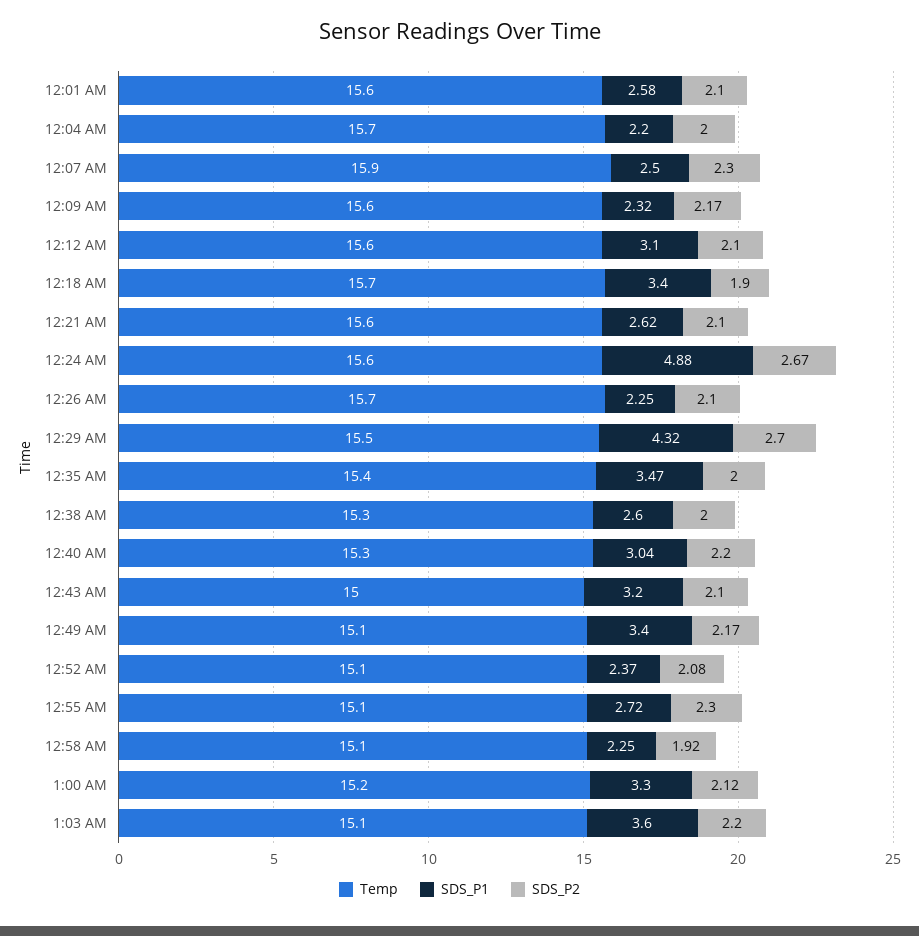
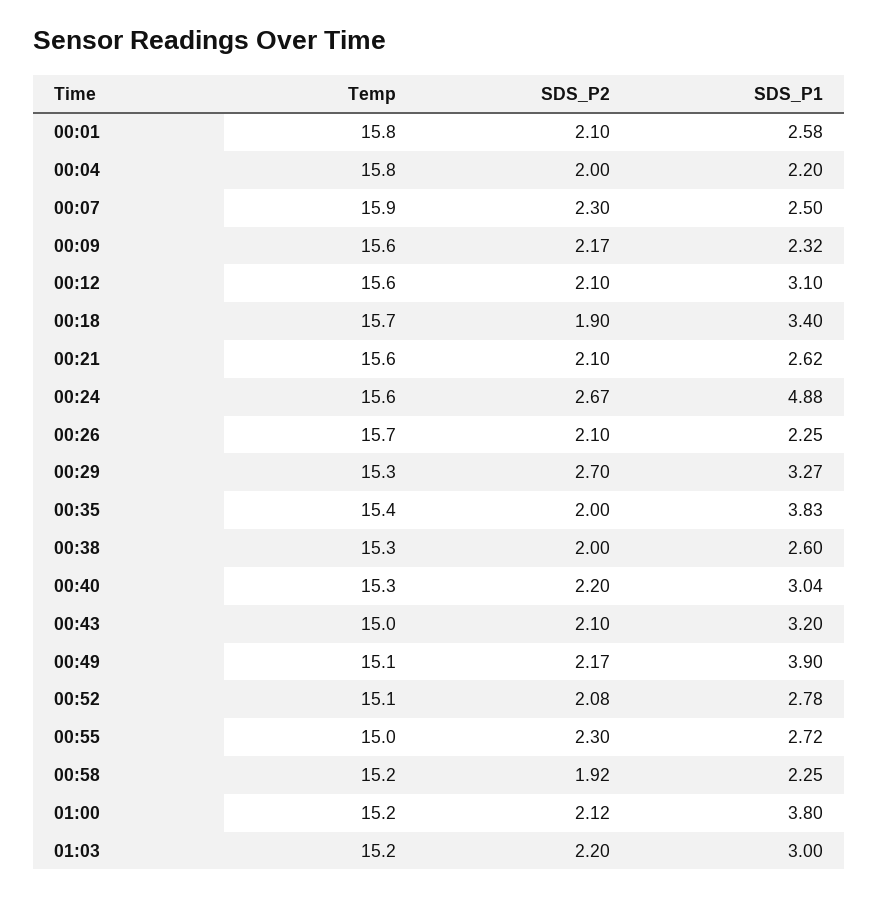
  {
    "Temp": {
-     "12:01 AM": 15.6,
+     "12:01 AM": 15.8,
-     "12:04 AM": 15.7,
+     "12:04 AM": 15.8,
      "12:07 AM": 15.9,
      "12:09 AM": 15.6,
      "12:12 AM": 15.6,
      "12:18 AM": 15.7,
      "12:21 AM": 15.6,
      "12:24 AM": 15.6,
      "12:26 AM": 15.7,
-     "12:29 AM": 15.5,
+     "12:29 AM": 15.3,
      "12:35 AM": 15.4,
      "12:38 AM": 15.3,
      "12:40 AM": 15.3,
      "12:43 AM": 15,
      "12:49 AM": 15.1,
      "12:52 AM": 15.1,
-     "12:55 AM": 15.1,
+     "12:55 AM": 15,
-     "12:58 AM": 15.1,
+     "12:58 AM": 15.2,
      "1:00 AM": 15.2,
-     "1:03 AM": 15.1
+     "1:03 AM": 15.2
    },
    "SDS_P1": {
      "12:01 AM": 2.58,
      "12:04 AM": 2.2,
      "12:07 AM": 2.5,
      "12:09 AM": 2.32,
      "12:12 AM": 3.1,
      "12:18 AM": 3.4,
      "12:21 AM": 2.62,
      "12:24 AM": 4.88,
      "12:26 AM": 2.25,
-     "12:29 AM": 4.32,
+     "12:29 AM": 3.27,
-     "12:35 AM": 3.47,
+     "12:35 AM": 3.83,
      "12:38 AM": 2.6,
      "12:40 AM": 3.04,
      "12:43 AM": 3.2,
-     "12:49 AM": 3.4,
+     "12:49 AM": 3.9,
-     "12:52 AM": 2.37,
+     "12:52 AM": 2.78,
      "12:55 AM": 2.72,
      "12:58 AM": 2.25,
-     "1:00 AM": 3.3,
+     "1:00 AM": 3.8,
-     "1:03 AM": 3.6
+     "1:03 AM": 3
    },
    "SDS_P2": {
      "12:01 AM": 2.1,
      "12:04 AM": 2,
      "12:07 AM": 2.3,
      "12:09 AM": 2.17,
      "12:12 AM": 2.1,
      "12:18 AM": 1.9,
      "12:21 AM": 2.1,
      "12:24 AM": 2.67,
      "12:26 AM": 2.1,
      "12:29 AM": 2.7,
      "12:35 AM": 2,
      "12:38 AM": 2,
      "12:40 AM": 2.2,
      "12:43 AM": 2.1,
      "12:49 AM": 2.17,
      "12:52 AM": 2.08,
      "12:55 AM": 2.3,
      "12:58 AM": 1.92,
      "1:00 AM": 2.12,
      "1:03 AM": 2.2
    }
  }

